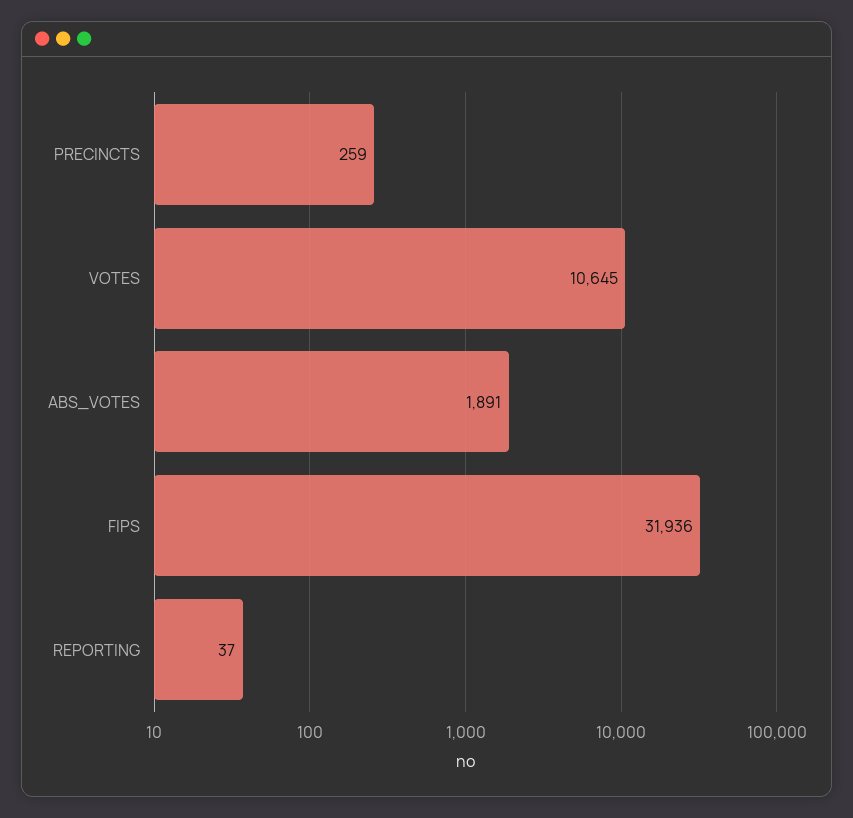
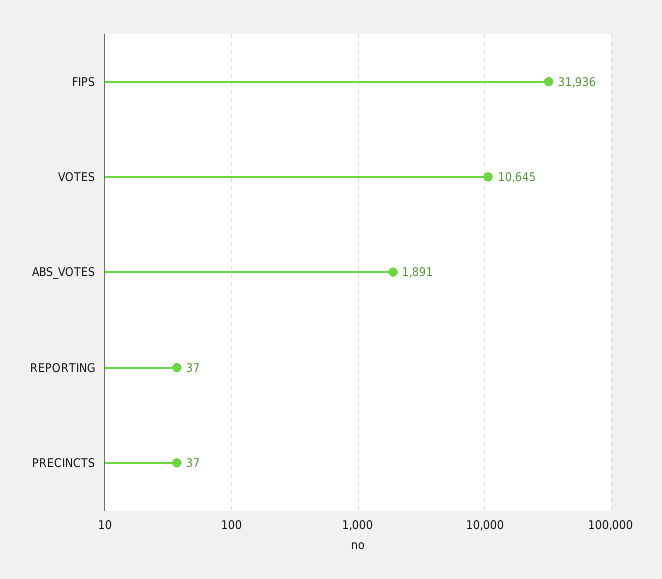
  {
-   "PRECINCTS": 259,
+   "PRECINCTS": 37,
    "VOTES": 10645,
    "ABS_VOTES": 1891,
    "FIPS": 31936,
    "REPORTING": 37
  }

